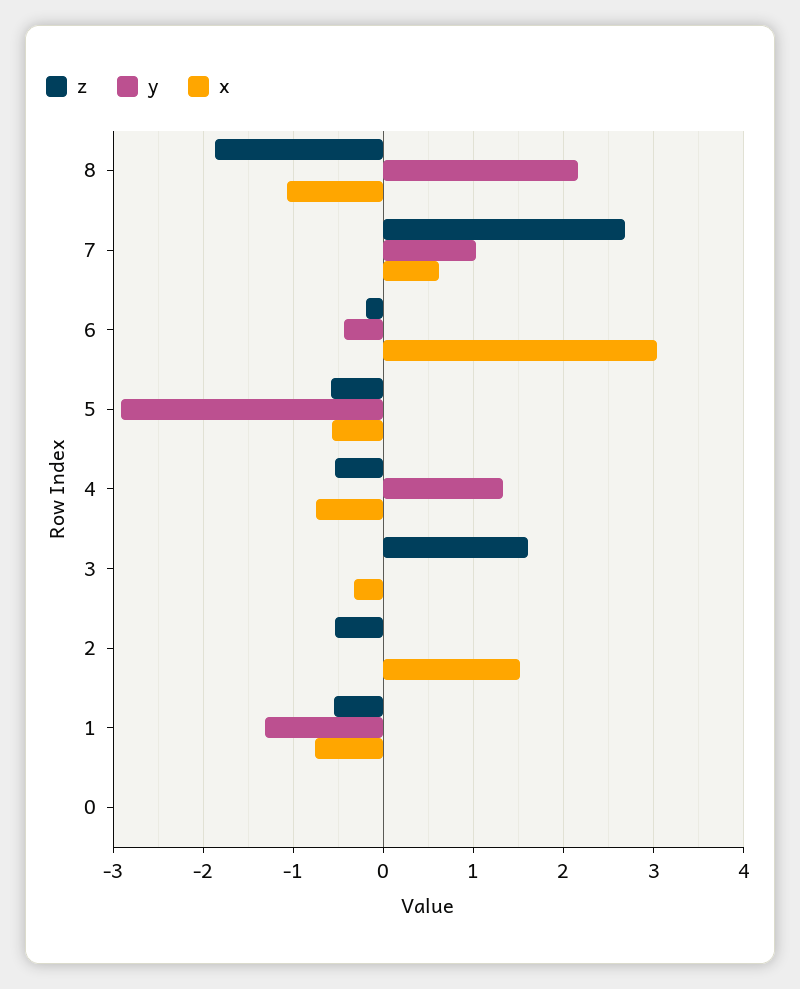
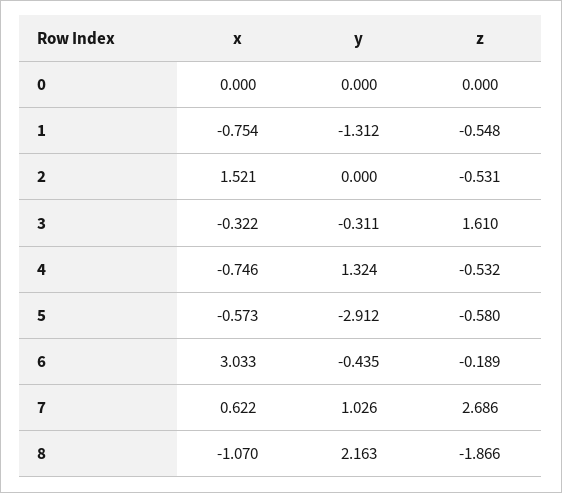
  {
    "z": {
      "8": -1.866,
      "7": 2.686,
      "6": -0.189,
      "5": -0.58,
      "4": -0.532,
      "3": 1.61,
      "2": -0.531,
      "1": -0.548,
      "0": 0
    },
    "y": {
      "8": 2.163,
      "7": 1.026,
      "6": -0.435,
      "5": -2.912,
      "4": 1.324,
-     "3": 0,
+     "3": -0.311,
      "2": 0,
      "1": -1.312,
      "0": 0
    },
    "x": {
      "8": -1.07,
      "7": 0.622,
      "6": 3.033,
      "5": -0.573,
      "4": -0.746,
      "3": -0.322,
      "2": 1.521,
      "1": -0.754,
      "0": 0
    }
  }

